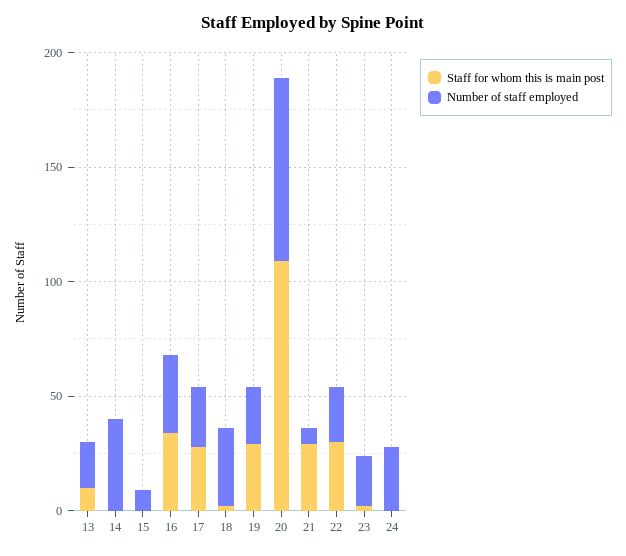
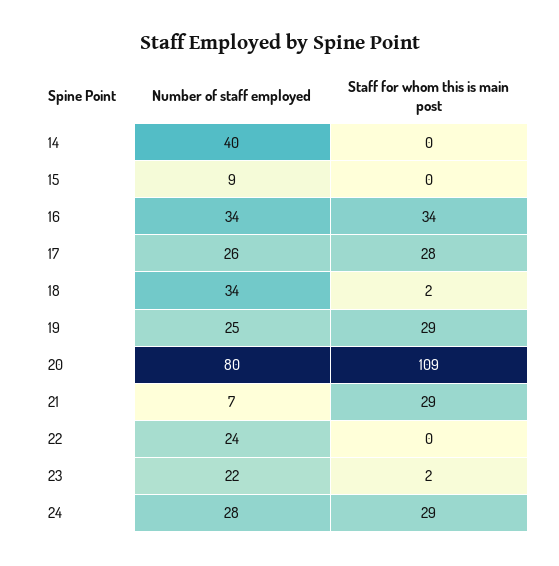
  {
    "Staff for whom this is main post": {
-     "13": 10,
      "14": 0,
      "15": 0,
      "16": 34,
      "17": 28,
      "18": 2,
      "19": 29,
      "20": 109,
      "21": 29,
-     "22": 30,
+     "22": 0,
      "23": 2,
-     "24": 0
+     "24": 29
    },
    "Number of staff employed": {
-     "13": 20,
      "14": 40,
      "15": 9,
      "16": 34,
      "17": 26,
      "18": 34,
      "19": 25,
      "20": 80,
      "21": 7,
      "22": 24,
      "23": 22,
      "24": 28
    }
  }

